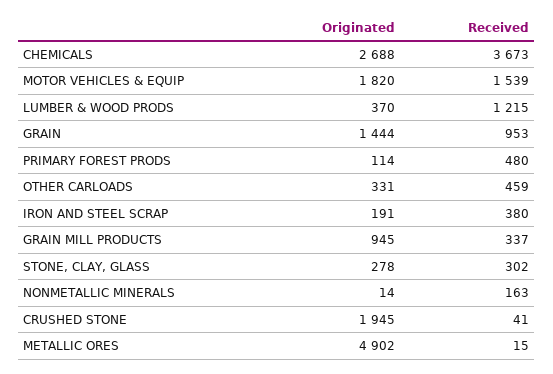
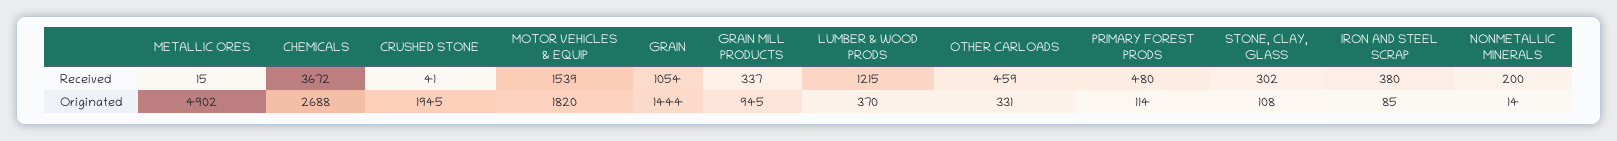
  {
    "Originated": {
      "CHEMICALS": 2688,
      "MOTOR VEHICLES & EQUIP": 1820,
      "LUMBER & WOOD PRODS": 370,
      "GRAIN": 1444,
      "PRIMARY FOREST PRODS": 114,
      "OTHER CARLOADS": 331,
-     "IRON AND STEEL SCRAP": 191,
+     "IRON AND STEEL SCRAP": 85,
      "GRAIN MILL PRODUCTS": 945,
-     "STONE, CLAY, GLASS": 278,
+     "STONE, CLAY, GLASS": 108,
      "NONMETALLIC MINERALS": 14,
      "CRUSHED STONE": 1945,
      "METALLIC ORES": 4902
    },
    "Received": {
-     "CHEMICALS": 3673,
+     "CHEMICALS": 3672,
      "MOTOR VEHICLES & EQUIP": 1539,
      "LUMBER & WOOD PRODS": 1215,
-     "GRAIN": 953,
+     "GRAIN": 1054,
      "PRIMARY FOREST PRODS": 480,
      "OTHER CARLOADS": 459,
      "IRON AND STEEL SCRAP": 380,
      "GRAIN MILL PRODUCTS": 337,
      "STONE, CLAY, GLASS": 302,
-     "NONMETALLIC MINERALS": 163,
+     "NONMETALLIC MINERALS": 200,
      "CRUSHED STONE": 41,
      "METALLIC ORES": 15
    }
  }

